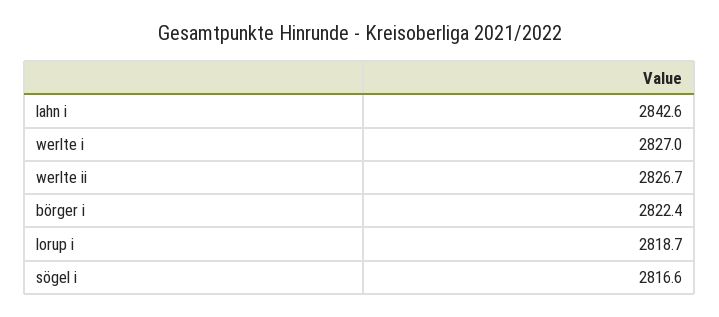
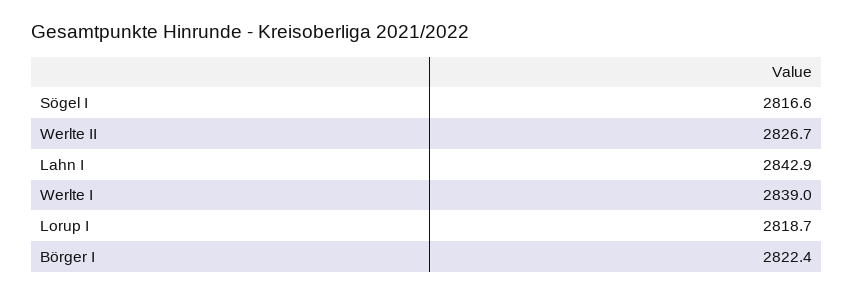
  {
-   "lahn i": 2842.6,
+   "lahn i": 2842.9,
-   "werlte i": 2827,
+   "werlte i": 2839,
    "werlte ii": 2826.7,
    "börger i": 2822.4,
    "lorup i": 2818.7,
    "sögel i": 2816.6
  }

